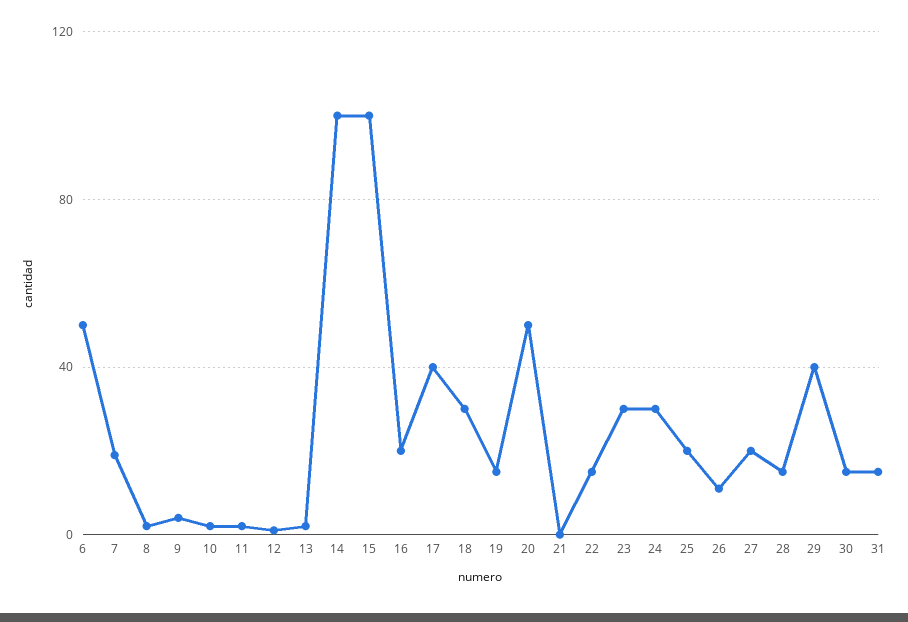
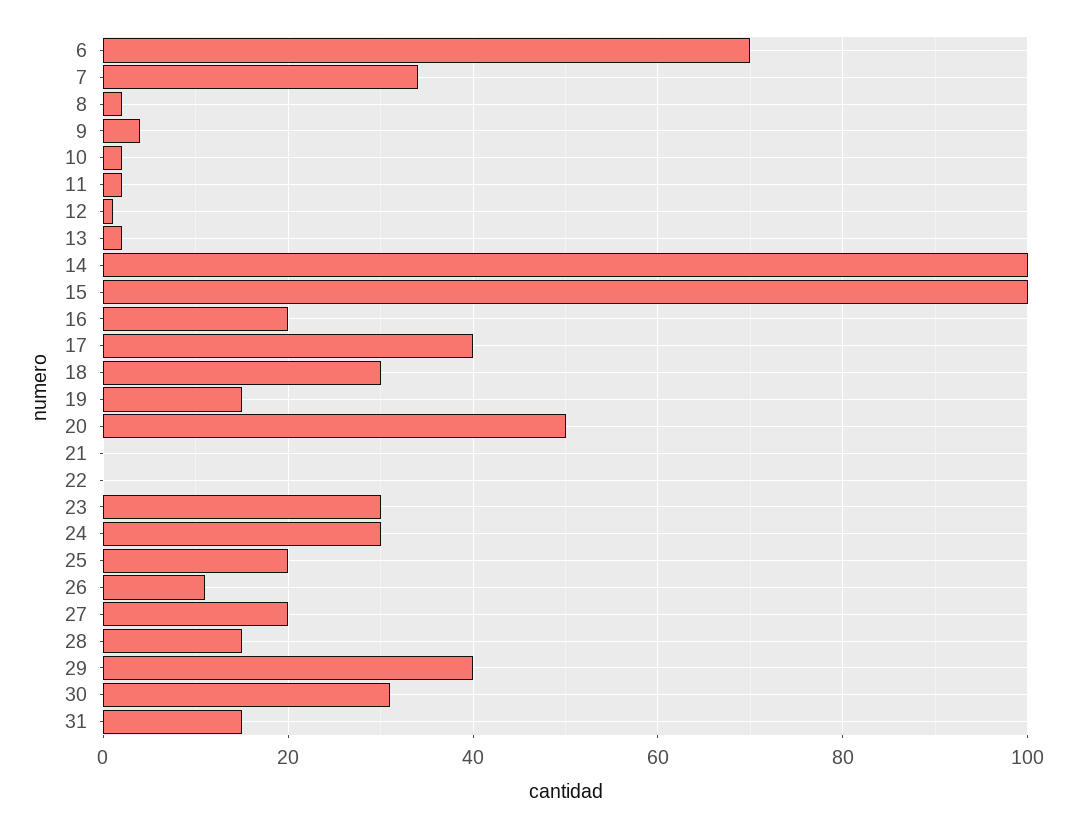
  {
-   "6": 50,
+   "6": 70,
-   "7": 20,
+   "7": 35,
    "8": 0,
    "9": 5,
    "10": 0,
    "11": 0,
    "12": 0,
    "13": 0,
    "14": 100,
    "15": 100,
    "16": 20,
    "17": 40,
    "18": 30,
    "19": 15,
    "20": 50,
    "21": 0,
-   "22": 15,
+   "22": 0,
    "23": 30,
    "24": 30,
    "25": 20,
    "26": 10,
    "27": 20,
    "28": 15,
    "29": 40,
-   "30": 15,
+   "30": 30,
    "31": 15
  }

